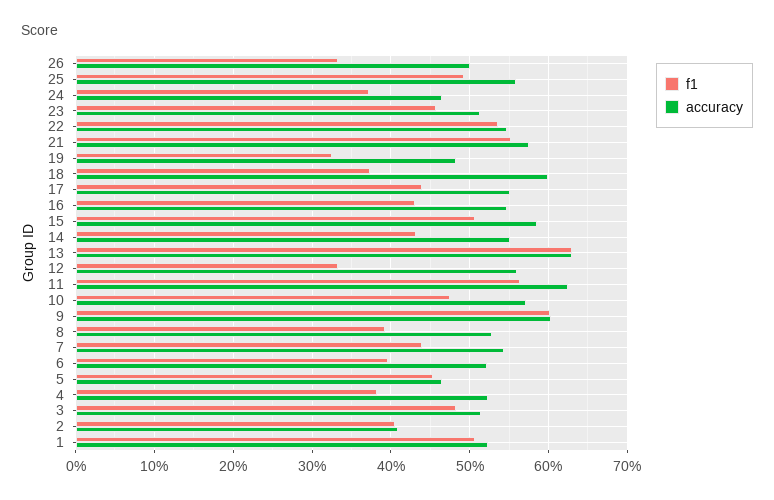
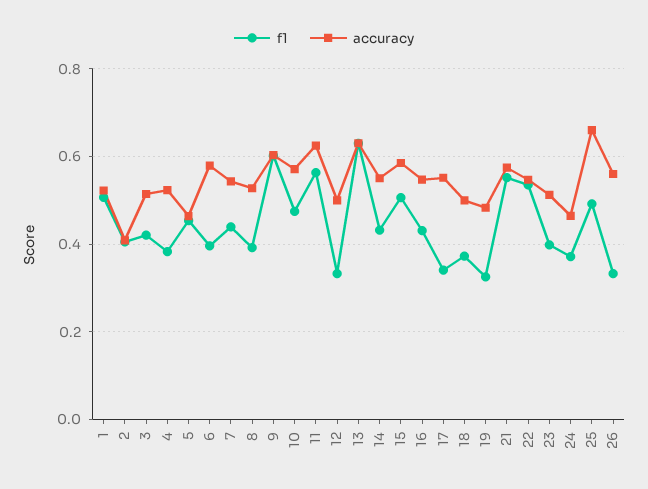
  {
    "f1": {
      "26": 0.33,
      "25": 0.49,
      "24": 0.37,
-     "23": 0.46,
+     "23": 0.4,
      "22": 0.54,
      "21": 0.55,
      "19": 0.33,
      "18": 0.37,
-     "17": 0.44,
+     "17": 0.34,
      "16": 0.43,
      "15": 0.51,
      "14": 0.43,
      "13": 0.63,
      "12": 0.33,
      "11": 0.56,
      "10": 0.48,
      "9": 0.6,
      "8": 0.39,
      "7": 0.44,
      "6": 0.4,
      "5": 0.45,
      "4": 0.38,
-     "3": 0.48,
+     "3": 0.42,
      "2": 0.41,
      "1": 0.51
    },
    "accuracy": {
-     "26": 0.5,
+     "26": 0.56,
-     "25": 0.56,
+     "25": 0.66,
      "24": 0.46,
      "23": 0.51,
      "22": 0.55,
      "21": 0.58,
      "19": 0.48,
-     "18": 0.6,
+     "18": 0.5,
      "17": 0.55,
      "16": 0.55,
      "15": 0.59,
      "14": 0.55,
      "13": 0.63,
-     "12": 0.56,
+     "12": 0.5,
      "11": 0.63,
      "10": 0.57,
      "9": 0.6,
      "8": 0.53,
      "7": 0.54,
-     "6": 0.52,
+     "6": 0.58,
      "5": 0.46,
      "4": 0.52,
      "3": 0.51,
      "2": 0.41,
      "1": 0.52
    }
  }

